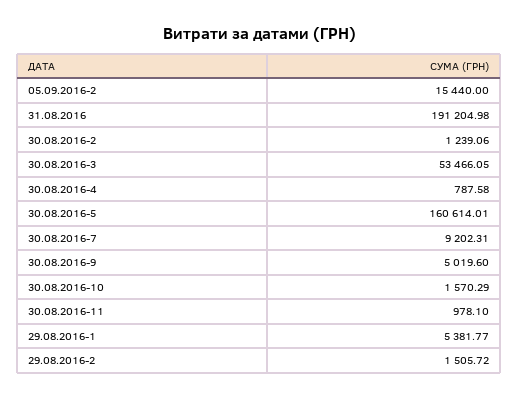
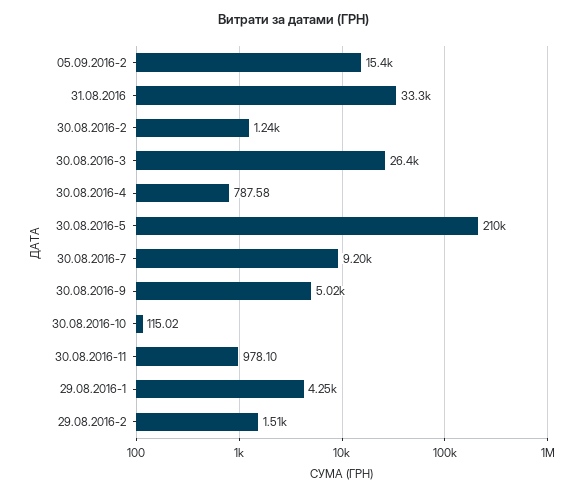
  {
    "05.09.2016-2": 15440,
-   "31.08.2016": 191204.98,
+   "31.08.2016": 33300,
    "30.08.2016-2": 1239.06,
-   "30.08.2016-3": 53466.05,
+   "30.08.2016-3": 26400,
    "30.08.2016-4": 787.58,
-   "30.08.2016-5": 160614.01,
+   "30.08.2016-5": 210000,
    "30.08.2016-7": 9202.31,
    "30.08.2016-9": 5019.6,
-   "30.08.2016-10": 1570.29,
+   "30.08.2016-10": 115.02,
    "30.08.2016-11": 978.1,
-   "29.08.2016-1": 5381.77,
+   "29.08.2016-1": 4250,
    "29.08.2016-2": 1505.72
  }

